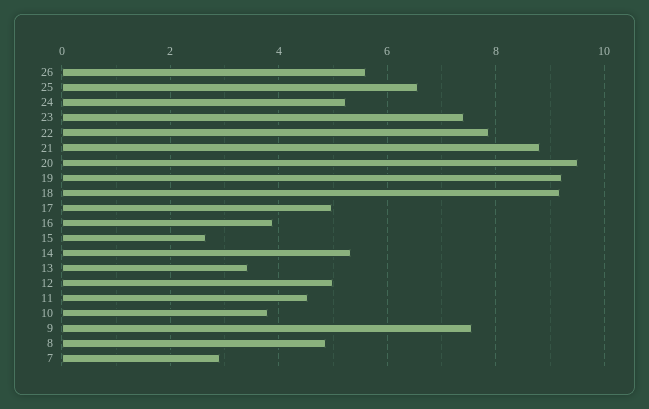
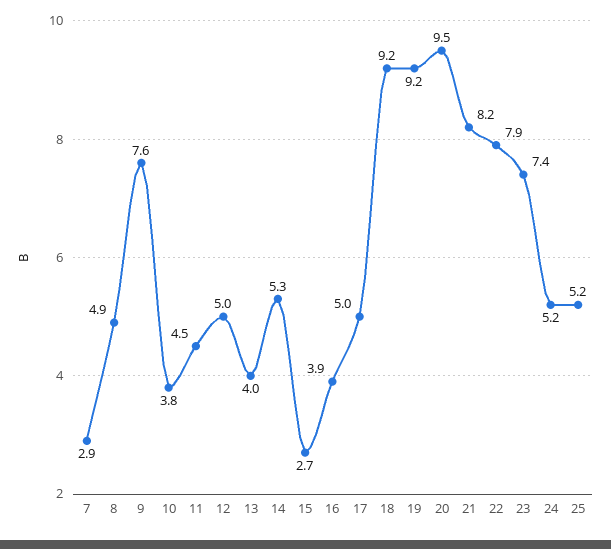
  {
-   "26": 5.6,
-   "25": 6.6,
+   "25": 5.2,
    "24": 5.2,
    "23": 7.4,
    "22": 7.9,
-   "21": 8.8,
+   "21": 8.2,
    "20": 9.5,
    "19": 9.2,
    "18": 9.2,
    "17": 5,
    "16": 3.9,
    "15": 2.7,
    "14": 5.3,
-   "13": 3.4,
+   "13": 4,
    "12": 5,
    "11": 4.5,
    "10": 3.8,
    "9": 7.6,
    "8": 4.9,
    "7": 2.9
  }

